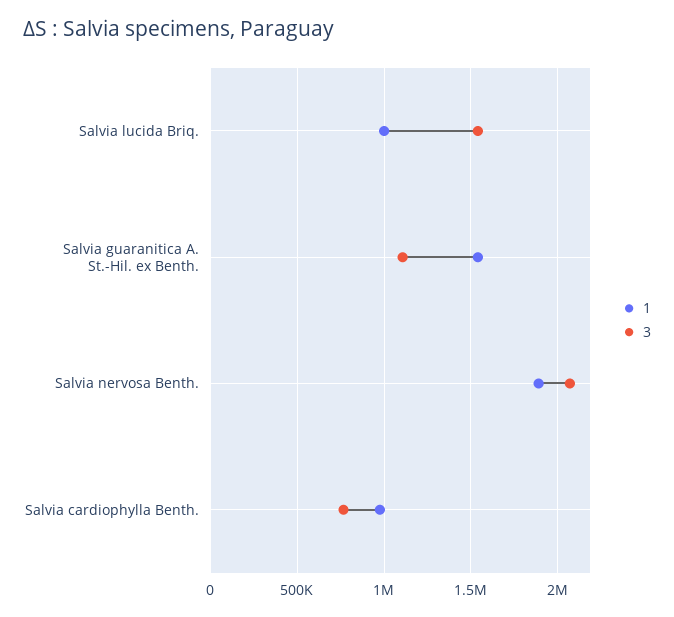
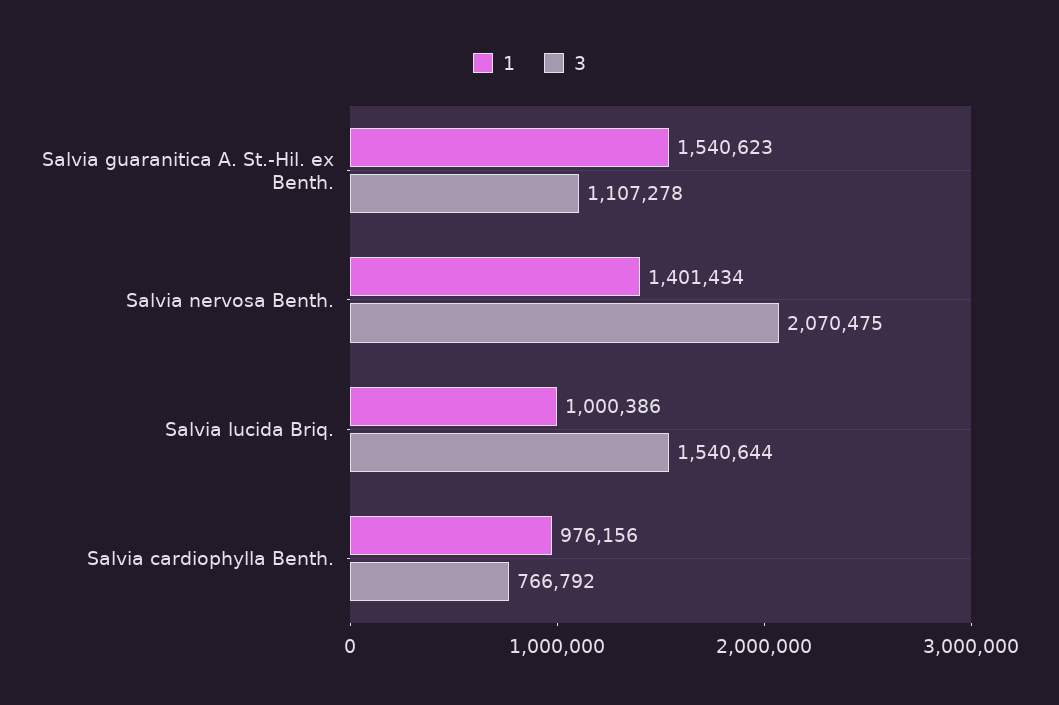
  {
    "1": {
      "Salvia lucida Briq.": 1000386,
      "Salvia guaranitica A. St.-Hil. ex Benth.": 1540623,
-     "Salvia nervosa Benth.": 1900000,
+     "Salvia nervosa Benth.": 1401434,
      "Salvia cardiophylla Benth.": 976156
    },
    "3": {
      "Salvia lucida Briq.": 1540644,
      "Salvia guaranitica A. St.-Hil. ex Benth.": 1107278,
      "Salvia nervosa Benth.": 2070475,
      "Salvia cardiophylla Benth.": 766792
    }
  }

